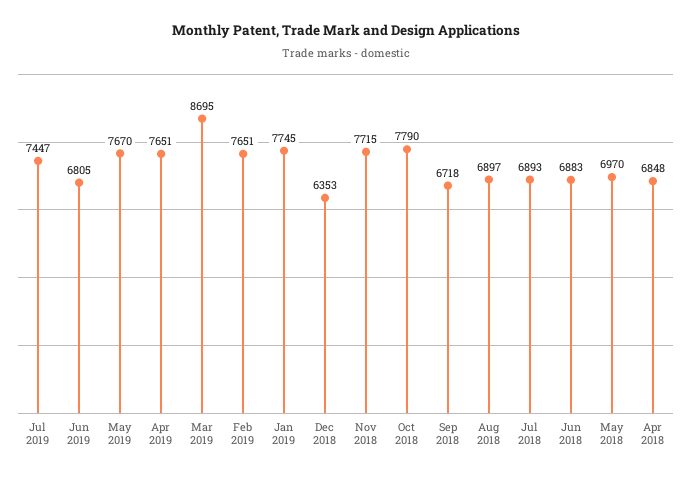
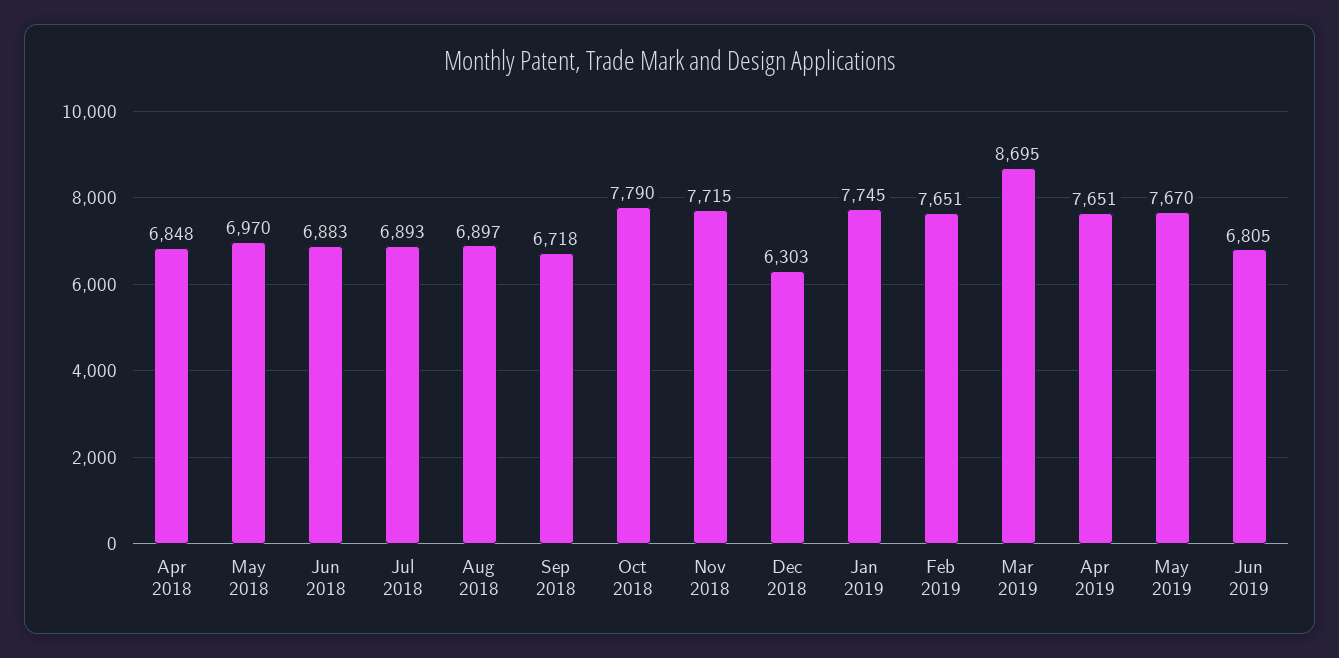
  {
-   "Jul 2019": 7447,
    "Jun 2019": 6805,
    "May 2019": 7670,
    "Apr 2019": 7651,
    "Mar 2019": 8695,
    "Feb 2019": 7651,
    "Jan 2019": 7745,
-   "Dec 2018": 6353,
+   "Dec 2018": 6303,
    "Nov 2018": 7715,
    "Oct 2018": 7790,
    "Sep 2018": 6718,
    "Aug 2018": 6897,
    "Jul 2018": 6893,
    "Jun 2018": 6883,
    "May 2018": 6970,
    "Apr 2018": 6848
  }

